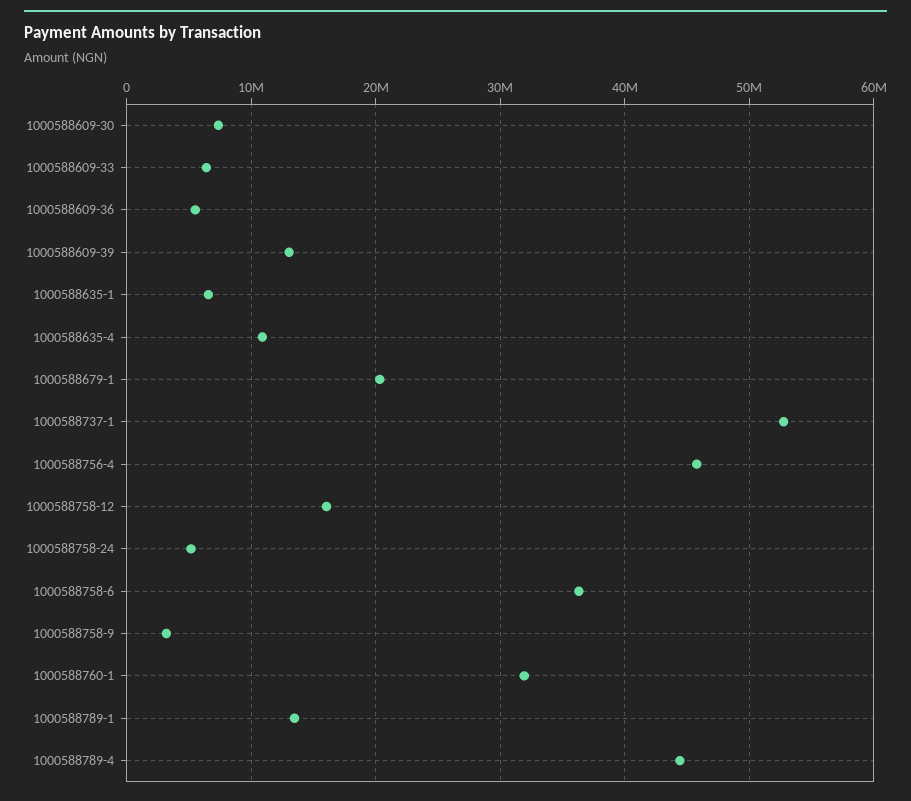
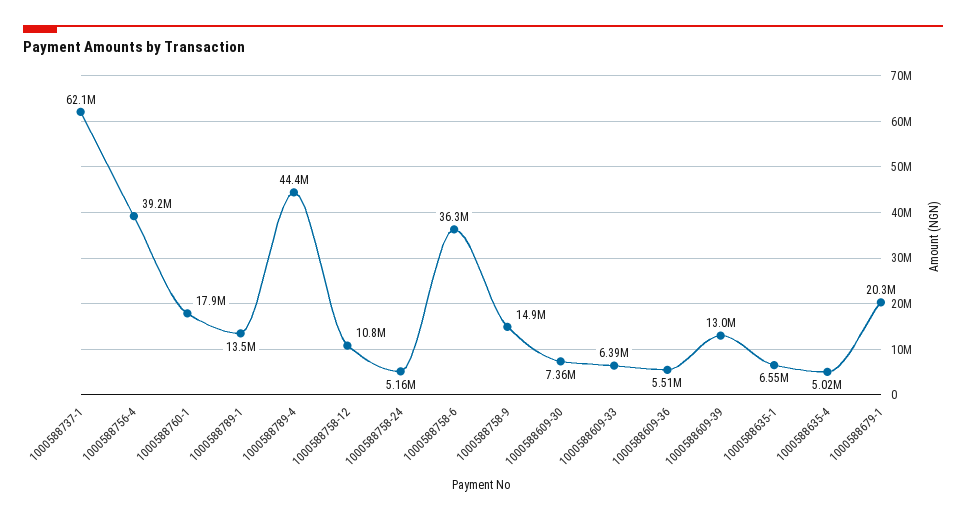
  {
    "1000588609-30": 7360000,
    "1000588609-33": 6390000,
    "1000588609-36": 5510000,
    "1000588609-39": 13000000,
    "1000588635-1": 6550000,
-   "1000588635-4": 11000000,
+   "1000588635-4": 5020000,
    "1000588679-1": 20300000,
-   "1000588737-1": 53000000,
+   "1000588737-1": 62100000,
-   "1000588756-4": 46000000,
+   "1000588756-4": 39200000,
-   "1000588758-12": 16000000,
+   "1000588758-12": 10800000,
    "1000588758-24": 5160000,
    "1000588758-6": 36300000,
-   "1000588758-9": 3000000,
+   "1000588758-9": 14900000,
-   "1000588760-1": 32000000,
+   "1000588760-1": 17900000,
    "1000588789-1": 13500000,
    "1000588789-4": 44400000
  }

